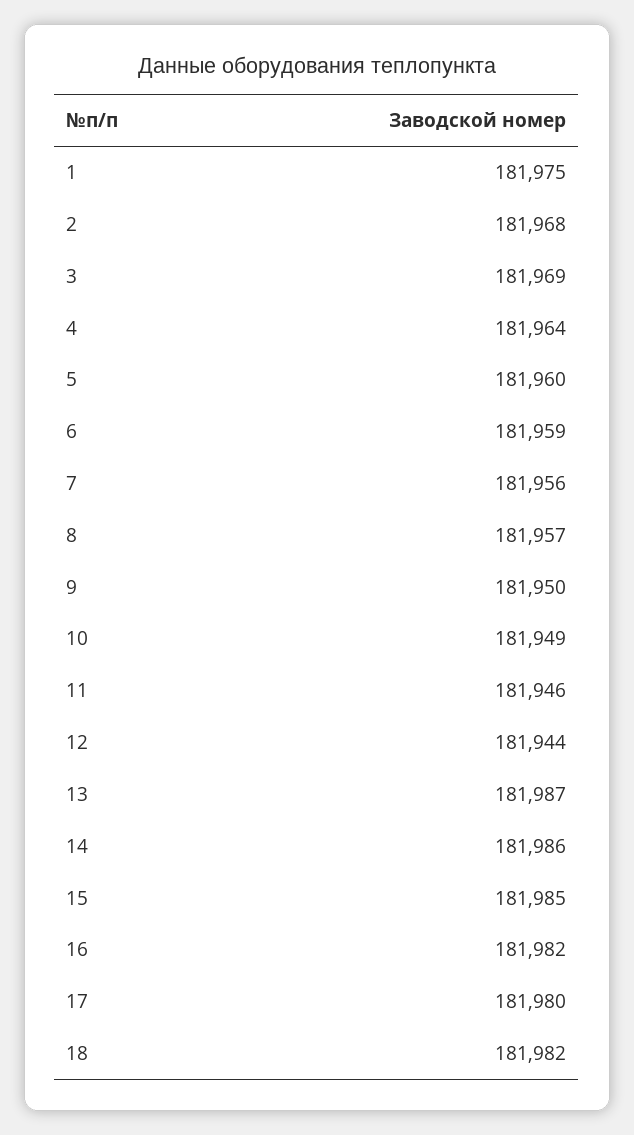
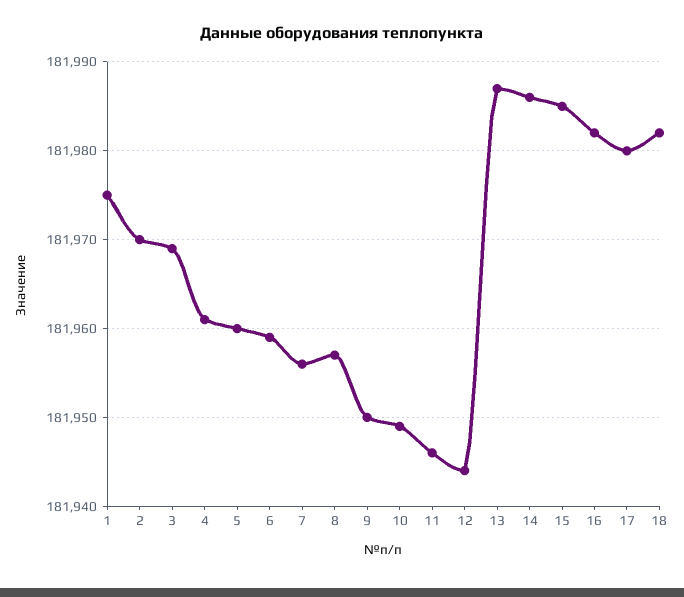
  {
    "1": 181975,
-   "2": 181968,
+   "2": 181970,
    "3": 181969,
-   "4": 181964,
+   "4": 181961,
    "5": 181960,
    "6": 181959,
    "7": 181956,
    "8": 181957,
    "9": 181950,
    "10": 181949,
    "11": 181946,
    "12": 181944,
    "13": 181987,
    "14": 181986,
    "15": 181985,
    "16": 181982,
    "17": 181980,
    "18": 181982
  }

